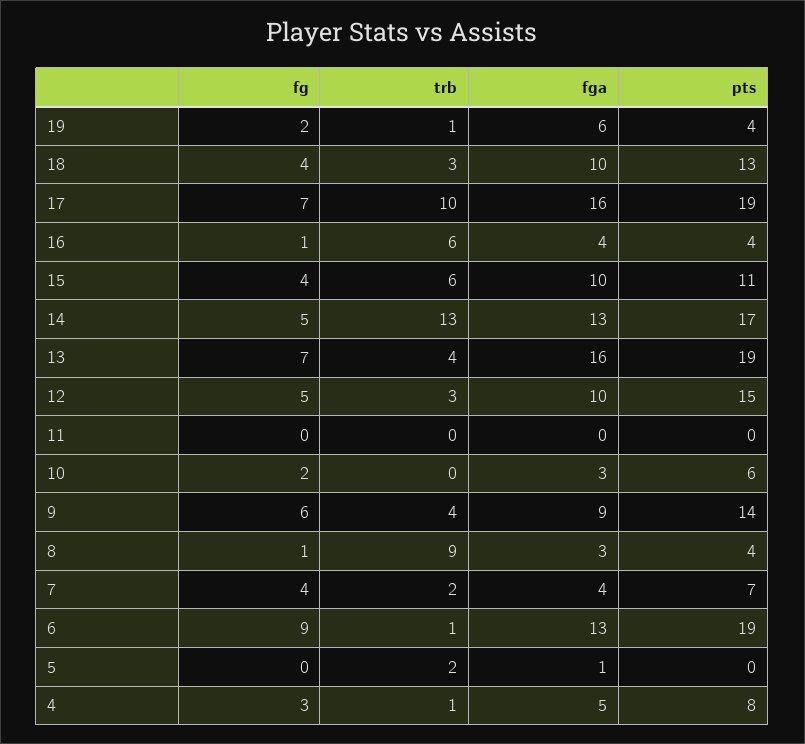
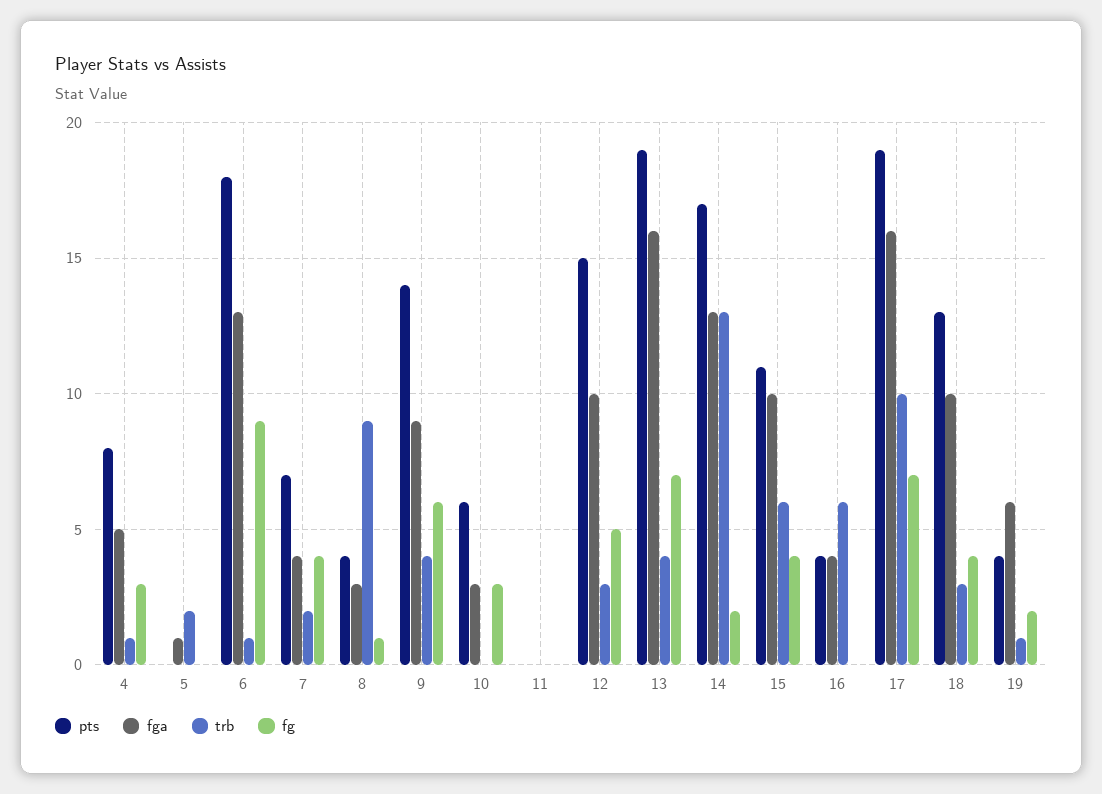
  {
    "fg": {
      "19": 2,
      "18": 4,
      "17": 7,
-     "16": 1,
+     "16": 0,
      "15": 4,
-     "14": 5,
+     "14": 2,
      "13": 7,
      "12": 5,
      "11": 0,
-     "10": 2,
+     "10": 3,
      "9": 6,
      "8": 1,
      "7": 4,
      "6": 9,
      "5": 0,
      "4": 3
    },
    "trb": {
      "19": 1,
      "18": 3,
      "17": 10,
      "16": 6,
      "15": 6,
      "14": 13,
      "13": 4,
      "12": 3,
      "11": 0,
      "10": 0,
      "9": 4,
      "8": 9,
      "7": 2,
      "6": 1,
      "5": 2,
      "4": 1
    },
    "fga": {
      "19": 6,
      "18": 10,
      "17": 16,
      "16": 4,
      "15": 10,
      "14": 13,
      "13": 16,
      "12": 10,
      "11": 0,
      "10": 3,
      "9": 9,
      "8": 3,
      "7": 4,
      "6": 13,
      "5": 1,
      "4": 5
    },
    "pts": {
      "19": 4,
      "18": 13,
      "17": 19,
      "16": 4,
      "15": 11,
      "14": 17,
      "13": 19,
      "12": 15,
      "11": 0,
      "10": 6,
      "9": 14,
      "8": 4,
      "7": 7,
-     "6": 19,
+     "6": 18,
      "5": 0,
      "4": 8
    }
  }

